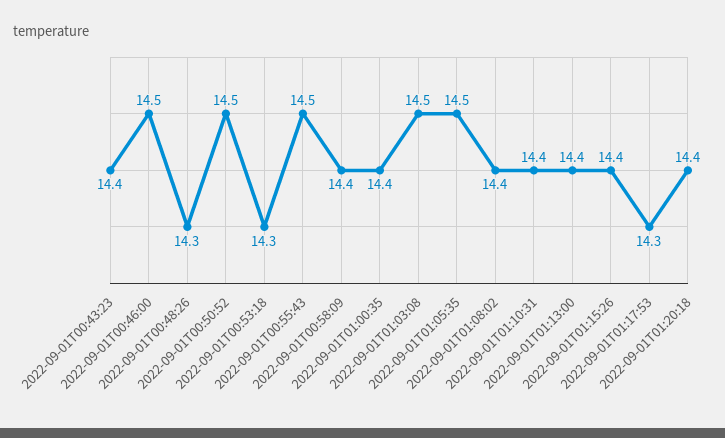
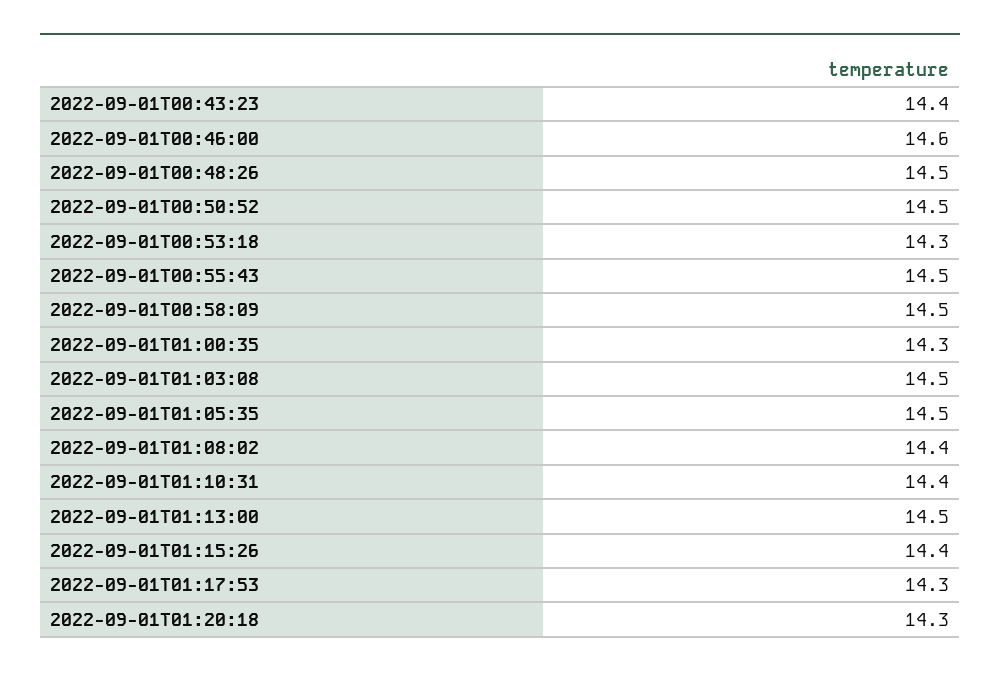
  {
    "2022-09-01T00:43:23": 14.4,
-   "2022-09-01T00:46:00": 14.5,
+   "2022-09-01T00:46:00": 14.6,
-   "2022-09-01T00:48:26": 14.3,
+   "2022-09-01T00:48:26": 14.5,
    "2022-09-01T00:50:52": 14.5,
    "2022-09-01T00:53:18": 14.3,
    "2022-09-01T00:55:43": 14.5,
-   "2022-09-01T00:58:09": 14.4,
+   "2022-09-01T00:58:09": 14.5,
-   "2022-09-01T01:00:35": 14.4,
+   "2022-09-01T01:00:35": 14.3,
    "2022-09-01T01:03:08": 14.5,
    "2022-09-01T01:05:35": 14.5,
    "2022-09-01T01:08:02": 14.4,
    "2022-09-01T01:10:31": 14.4,
-   "2022-09-01T01:13:00": 14.4,
+   "2022-09-01T01:13:00": 14.5,
    "2022-09-01T01:15:26": 14.4,
    "2022-09-01T01:17:53": 14.3,
-   "2022-09-01T01:20:18": 14.4
+   "2022-09-01T01:20:18": 14.3
  }

